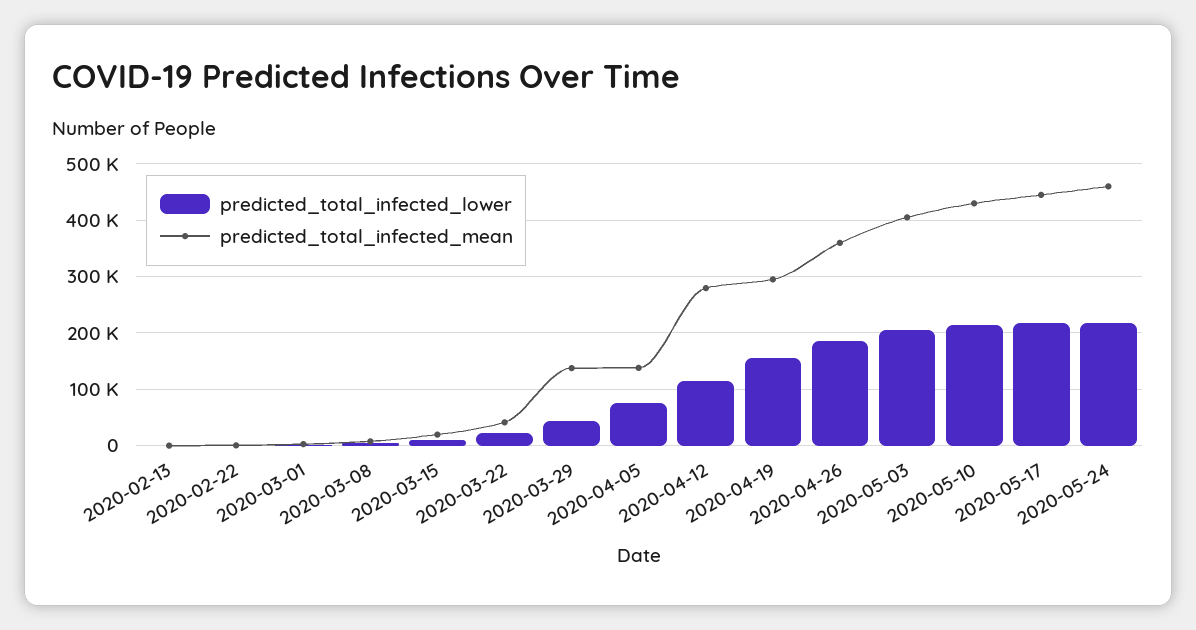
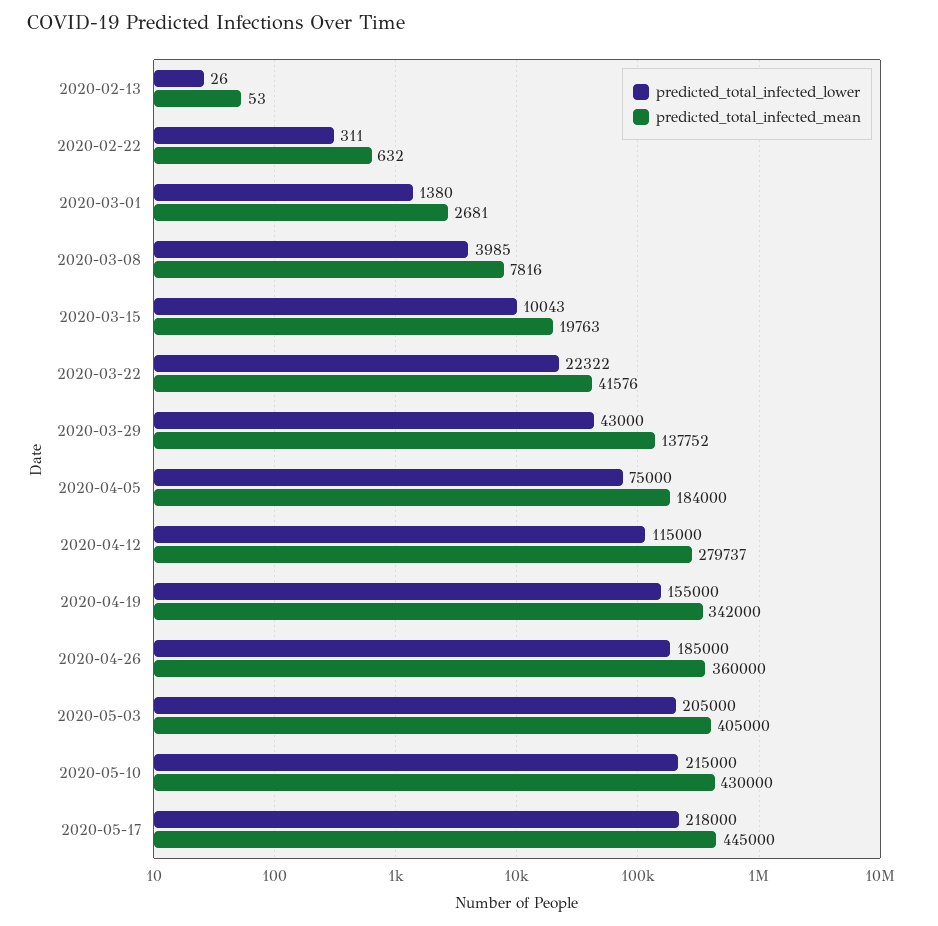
  {
    "predicted_total_infected_lower": {
      "2020-02-13": 26,
      "2020-02-22": 311,
      "2020-03-01": 1380,
      "2020-03-08": 3985,
      "2020-03-15": 10043,
      "2020-03-22": 22322,
      "2020-03-29": 43000,
      "2020-04-05": 75000,
      "2020-04-12": 115000,
      "2020-04-19": 155000,
      "2020-04-26": 185000,
      "2020-05-03": 205000,
      "2020-05-10": 215000,
-     "2020-05-17": 218000,
+     "2020-05-17": 218000
-     "2020-05-24": 220000
    },
    "predicted_total_infected_mean": {
      "2020-02-13": 53,
      "2020-02-22": 632,
      "2020-03-01": 2681,
      "2020-03-08": 7816,
      "2020-03-15": 19763,
      "2020-03-22": 41576,
      "2020-03-29": 137752,
-     "2020-04-05": 140000,
+     "2020-04-05": 184000,
      "2020-04-12": 279737,
-     "2020-04-19": 300000,
+     "2020-04-19": 342000,
      "2020-04-26": 360000,
      "2020-05-03": 405000,
      "2020-05-10": 430000,
-     "2020-05-17": 445000,
+     "2020-05-17": 445000
-     "2020-05-24": 460000
    }
  }

